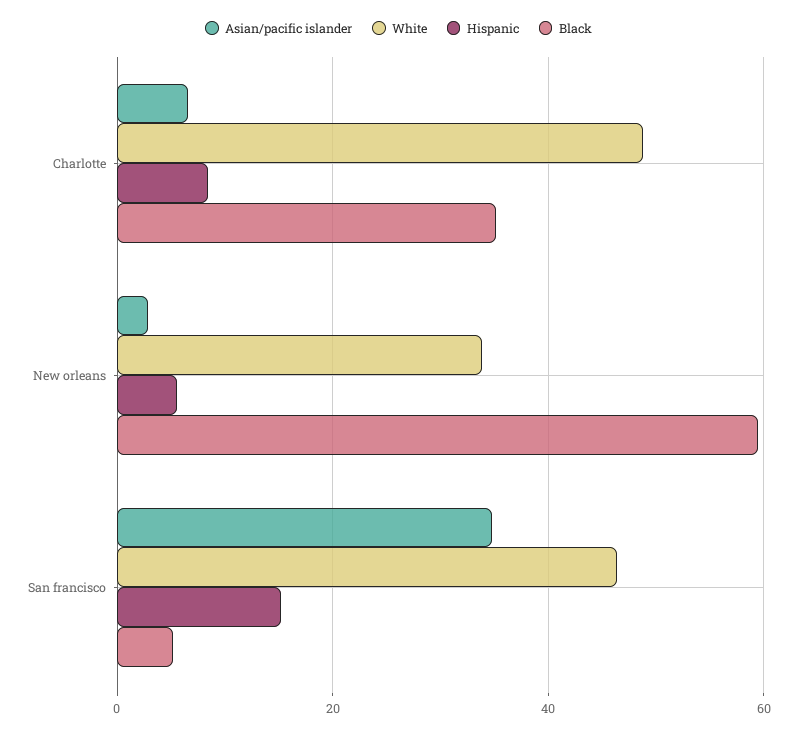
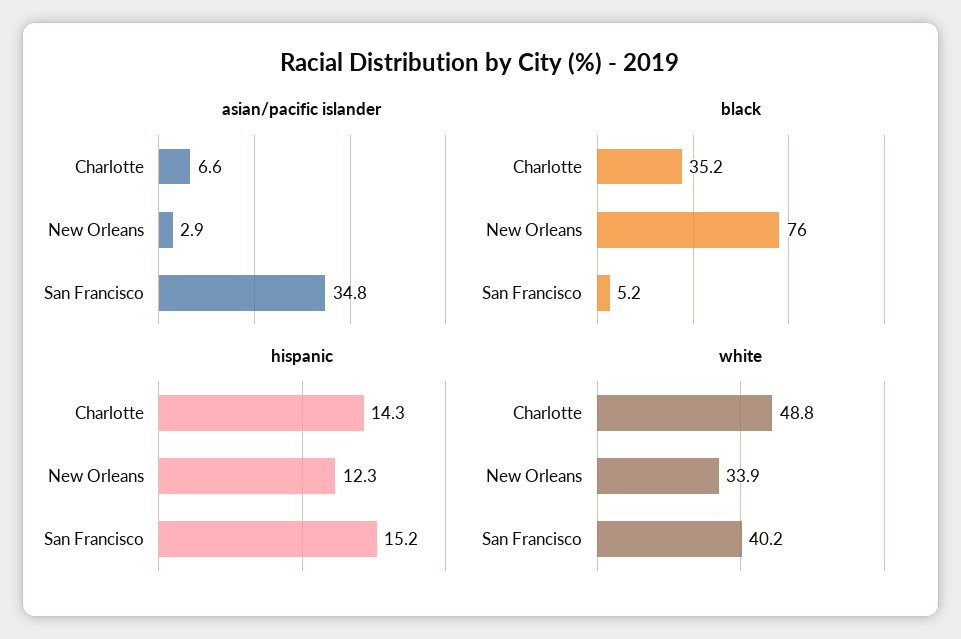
  {
    "Asian/pacific islander": {
      "Charlotte": 6.6,
      "New orleans": 2.9,
      "San francisco": 34.8
    },
    "White": {
      "Charlotte": 48.8,
      "New orleans": 33.9,
-     "San francisco": 46
+     "San francisco": 40.2
    },
    "Hispanic": {
-     "Charlotte": 8,
+     "Charlotte": 14.3,
-     "New orleans": 6,
+     "New orleans": 12.3,
      "San francisco": 15.2
    },
    "Black": {
      "Charlotte": 35.2,
-     "New orleans": 60,
+     "New orleans": 76,
      "San francisco": 5.2
    }
  }

